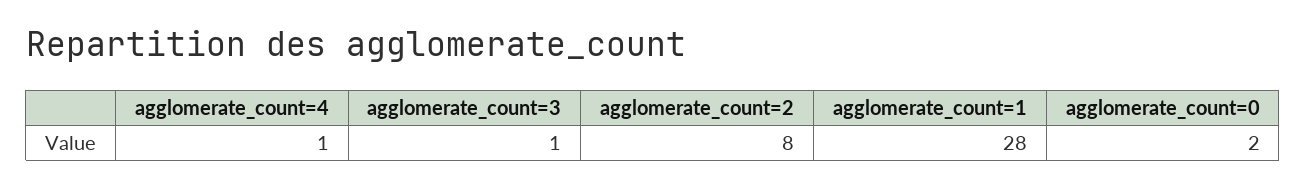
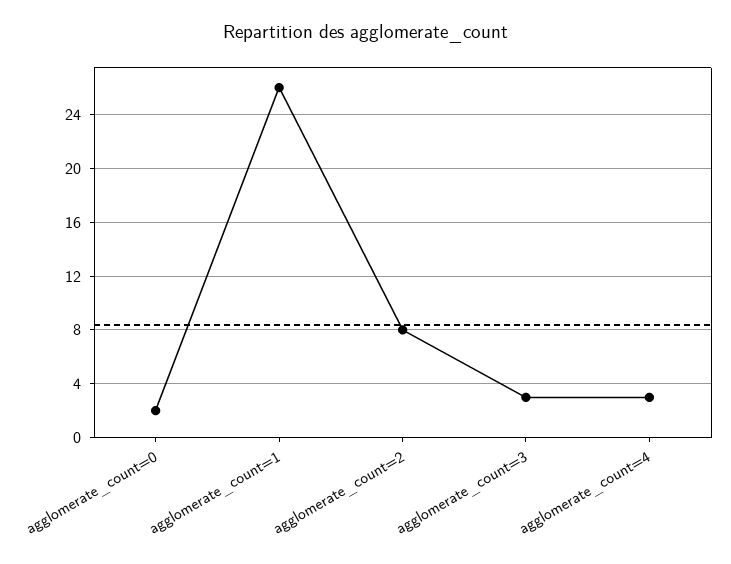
  {
-   "agglomerate_count=4": 1,
+   "agglomerate_count=4": 3,
-   "agglomerate_count=3": 1,
+   "agglomerate_count=3": 3,
    "agglomerate_count=2": 8,
-   "agglomerate_count=1": 28,
+   "agglomerate_count=1": 26,
    "agglomerate_count=0": 2
  }

